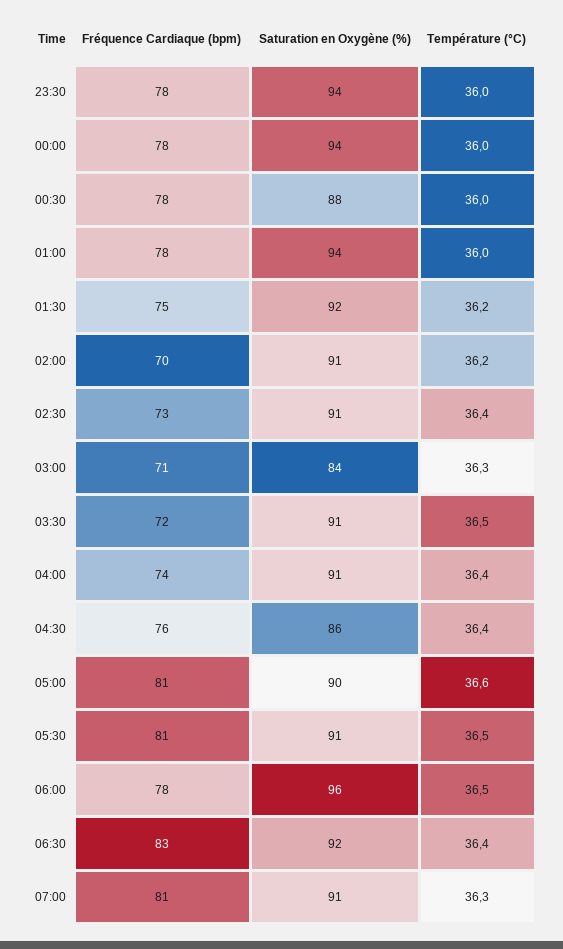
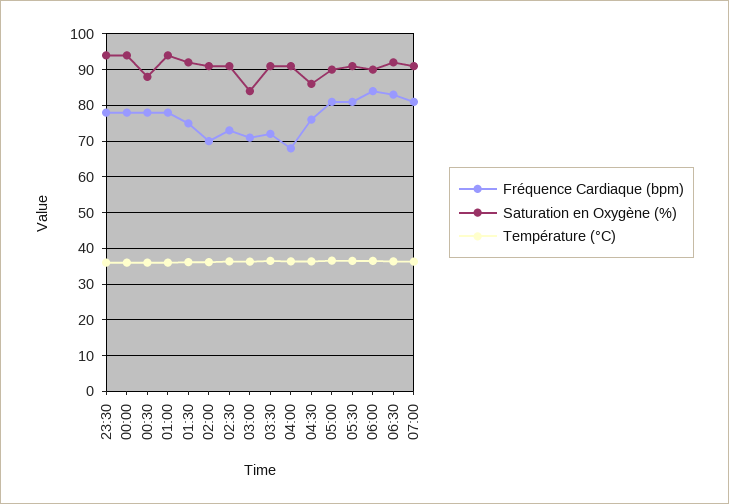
  {
    "Fréquence Cardiaque (bpm)": {
      "23:30": 78,
      "00:00": 78,
      "00:30": 78,
      "01:00": 78,
      "01:30": 75,
      "02:00": 70,
      "02:30": 73,
      "03:00": 71,
      "03:30": 72,
-     "04:00": 74,
+     "04:00": 68,
      "04:30": 76,
      "05:00": 81,
      "05:30": 81,
-     "06:00": 78,
+     "06:00": 84,
      "06:30": 83,
      "07:00": 81
    },
    "Saturation en Oxygène (%)": {
      "23:30": 94,
      "00:00": 94,
      "00:30": 88,
      "01:00": 94,
      "01:30": 92,
      "02:00": 91,
      "02:30": 91,
      "03:00": 84,
      "03:30": 91,
      "04:00": 91,
      "04:30": 86,
      "05:00": 90,
      "05:30": 91,
-     "06:00": 96,
+     "06:00": 90,
      "06:30": 92,
      "07:00": 91
    },
    "Température (°C)": {
      "23:30": 36,
      "00:00": 36,
      "00:30": 36,
      "01:00": 36,
      "01:30": 36.2,
      "02:00": 36.2,
      "02:30": 36.4,
      "03:00": 36.3,
      "03:30": 36.5,
      "04:00": 36.4,
      "04:30": 36.4,
      "05:00": 36.6,
      "05:30": 36.5,
      "06:00": 36.5,
      "06:30": 36.4,
      "07:00": 36.3
    }
  }

